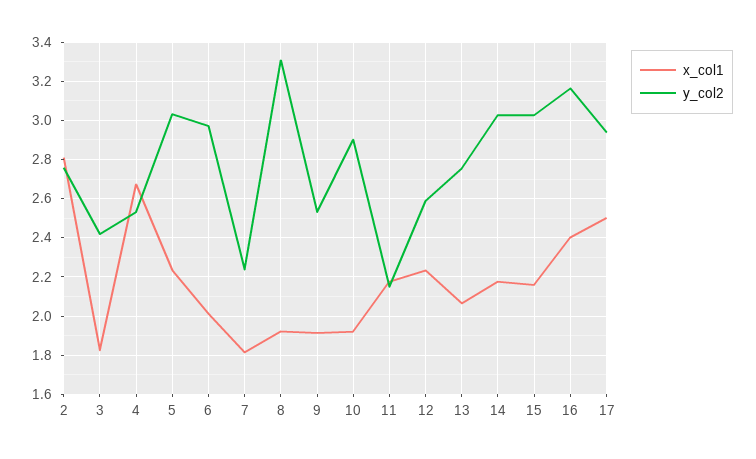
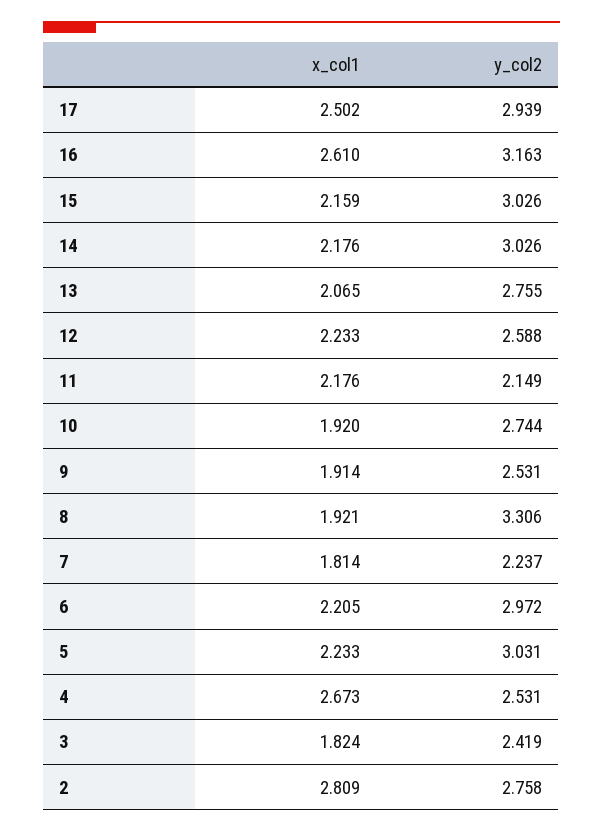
  {
    "x_col1": {
      "2": 2.809,
      "3": 1.824,
      "4": 2.673,
      "5": 2.233,
-     "6": 2,
+     "6": 2.205,
      "7": 1.814,
      "8": 1.921,
      "9": 1.914,
      "10": 1.92,
      "11": 2.176,
      "12": 2.233,
      "13": 2.065,
      "14": 2.176,
      "15": 2.159,
-     "16": 2.4,
+     "16": 2.61,
      "17": 2.502
    },
    "y_col2": {
      "2": 2.758,
      "3": 2.419,
      "4": 2.531,
      "5": 3.031,
      "6": 2.972,
      "7": 2.237,
      "8": 3.306,
      "9": 2.531,
-     "10": 2.9,
+     "10": 2.744,
      "11": 2.149,
      "12": 2.588,
      "13": 2.755,
      "14": 3.026,
      "15": 3.026,
      "16": 3.163,
      "17": 2.939
    }
  }

